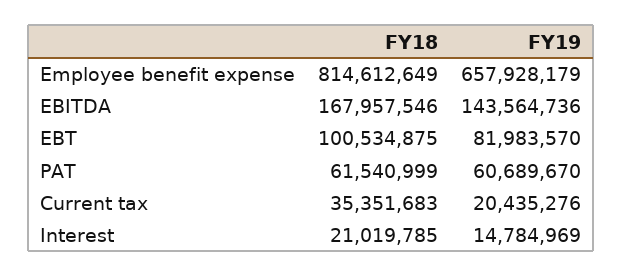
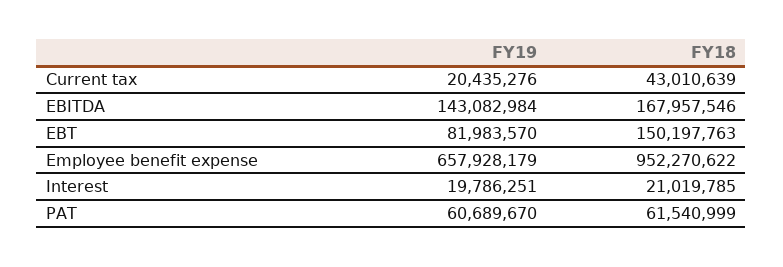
  {
    "FY18": {
-     "Employee benefit expense": 814612649,
+     "Employee benefit expense": 952270622,
      "EBITDA": 167957546,
-     "EBT": 100534875,
+     "EBT": 150197763,
      "PAT": 61540999,
-     "Current tax": 35351683,
+     "Current tax": 43010639,
      "Interest": 21019785
    },
    "FY19": {
      "Employee benefit expense": 657928179,
-     "EBITDA": 143564736,
+     "EBITDA": 143082984,
      "EBT": 81983570,
      "PAT": 60689670,
      "Current tax": 20435276,
-     "Interest": 14784969
+     "Interest": 19786251
    }
  }

